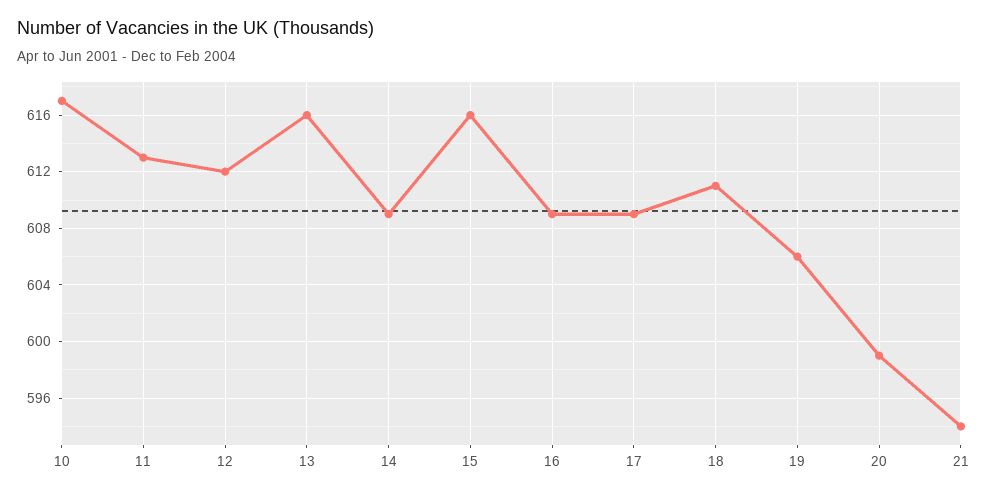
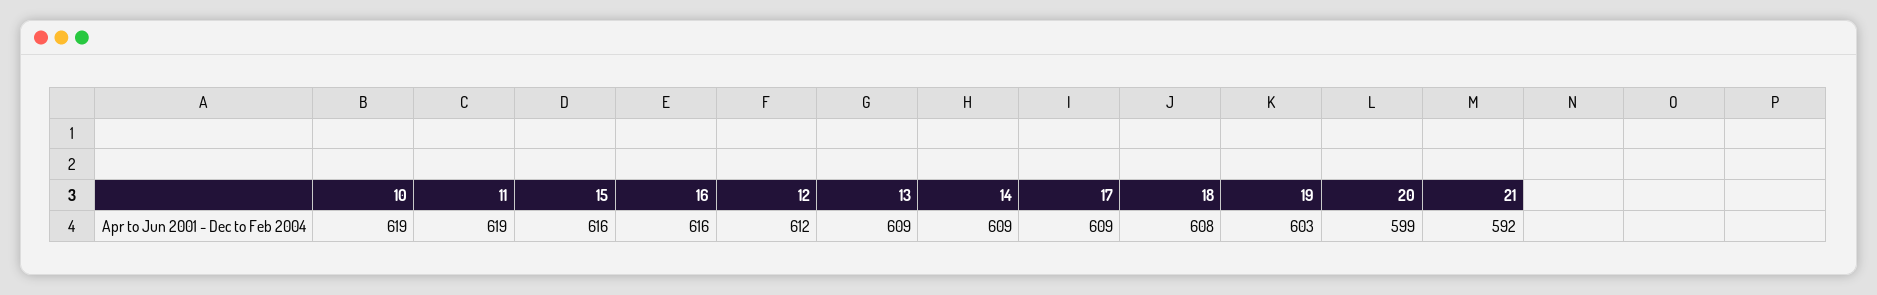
  {
-   "10": 617,
+   "10": 619,
-   "11": 613,
+   "11": 619,
    "12": 612,
-   "13": 616,
+   "13": 609,
    "14": 609,
    "15": 616,
-   "16": 609,
+   "16": 616,
    "17": 609,
-   "18": 611,
+   "18": 608,
-   "19": 606,
+   "19": 603,
    "20": 599,
-   "21": 594
+   "21": 592
  }

